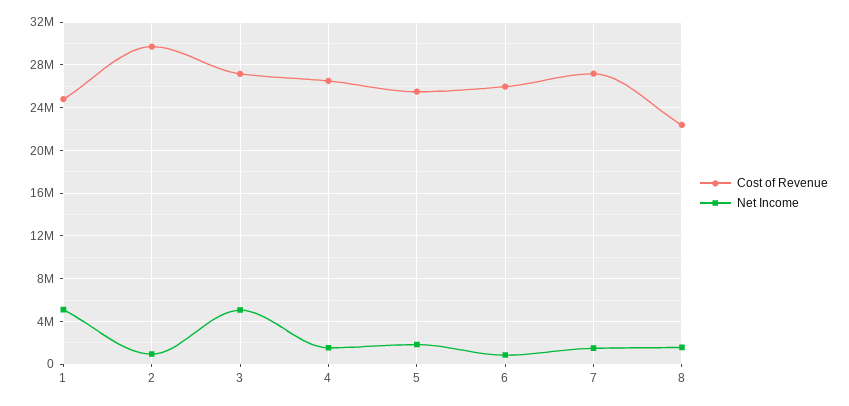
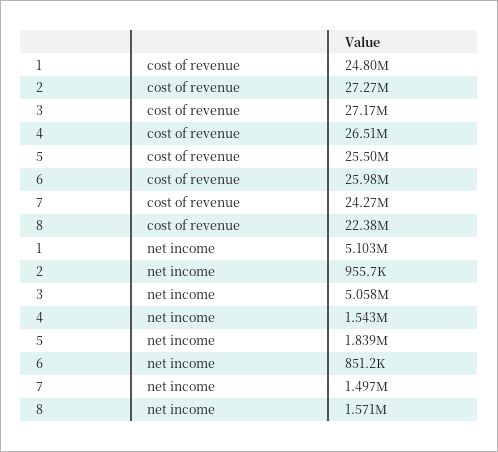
  {
    "Cost of Revenue": {
      "1": 24800000,
-     "2": 30000000,
+     "2": 27270000,
      "3": 27170000,
      "4": 26510000,
      "5": 25500000,
      "6": 25980000,
-     "7": 27000000,
+     "7": 24270000,
      "8": 22380000
    },
    "Net Income": {
      "1": 5103000,
      "2": 955700,
      "3": 5058000,
      "4": 1543000,
      "5": 1839000,
      "6": 851200,
      "7": 1497000,
      "8": 1571000
    }
  }

